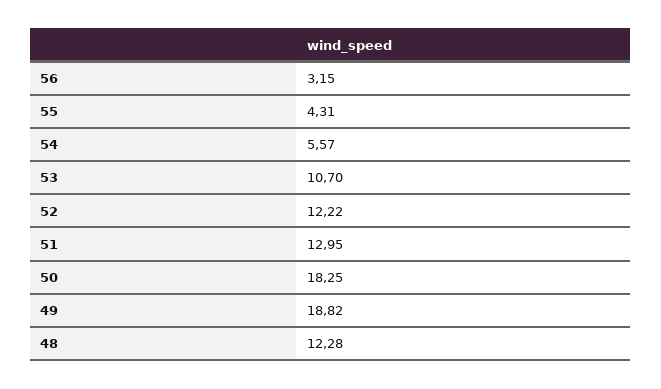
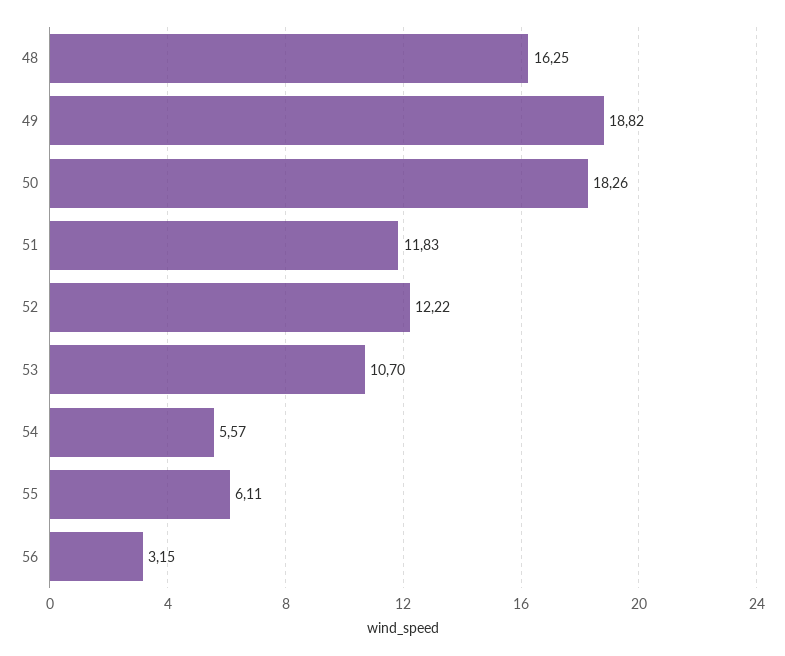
  {
    "56": 3.15,
-   "55": 4.31,
+   "55": 6.11,
    "54": 5.57,
    "53": 10.7,
    "52": 12.22,
-   "51": 12.95,
+   "51": 11.83,
-   "50": 18.25,
+   "50": 18.26,
    "49": 18.82,
-   "48": 12.28
+   "48": 16.25
  }

